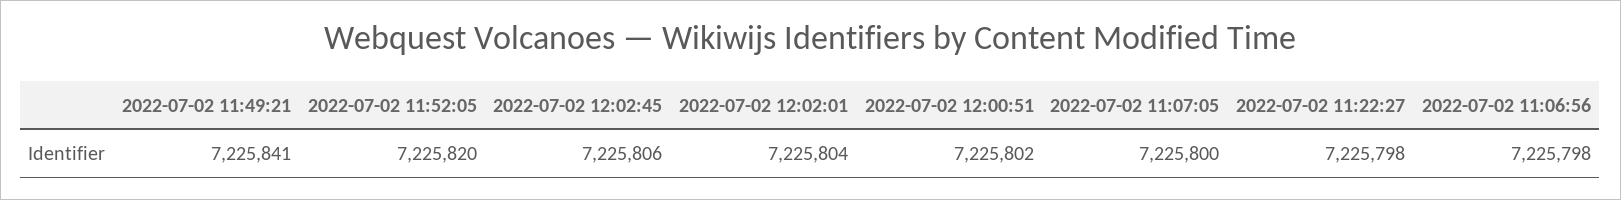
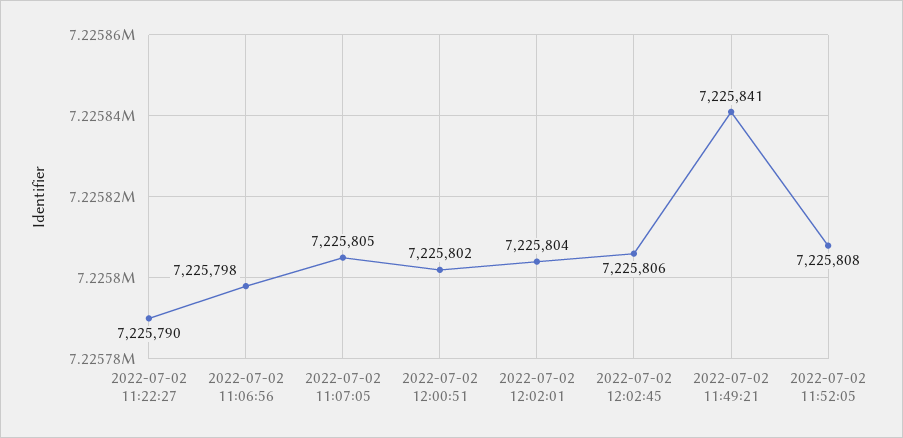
  {
    "2022-07-02 11:49:21": 7225841,
-   "2022-07-02 11:52:05": 7225820,
+   "2022-07-02 11:52:05": 7225808,
    "2022-07-02 12:02:45": 7225806,
    "2022-07-02 12:02:01": 7225804,
    "2022-07-02 12:00:51": 7225802,
-   "2022-07-02 11:07:05": 7225800,
+   "2022-07-02 11:07:05": 7225805,
-   "2022-07-02 11:22:27": 7225798,
+   "2022-07-02 11:22:27": 7225790,
    "2022-07-02 11:06:56": 7225798
  }

